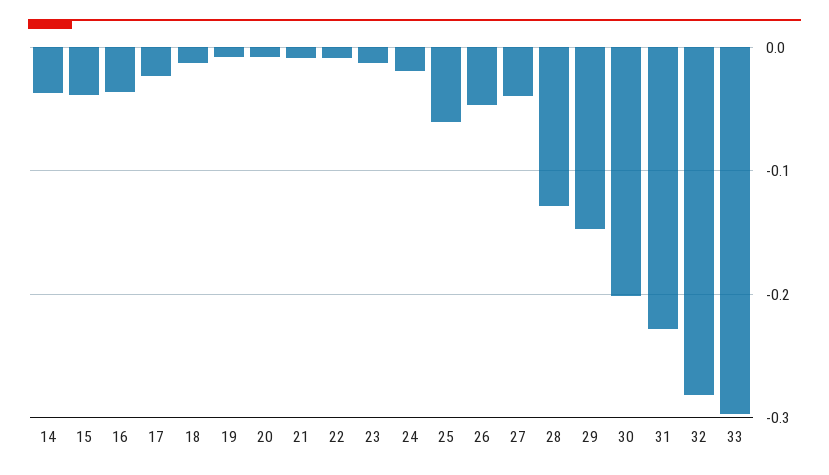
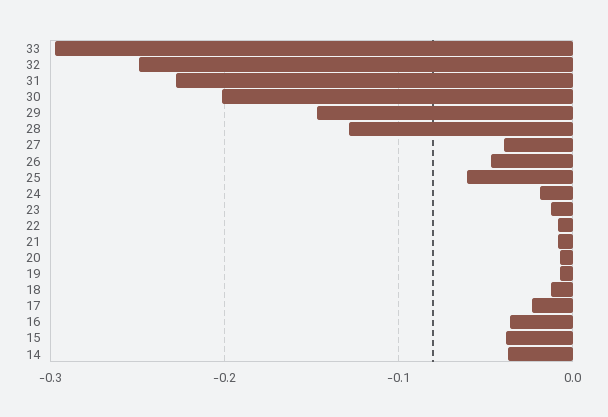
  {
    "14": -0.04,
    "15": -0.04,
    "16": -0.04,
    "17": -0.02,
    "18": -0.01,
    "19": -0.01,
    "20": -0.01,
    "21": -0.01,
    "22": -0.01,
    "23": -0.01,
    "24": -0.02,
    "25": -0.06,
    "26": -0.05,
    "27": -0.04,
    "28": -0.13,
    "29": -0.15,
    "30": -0.2,
    "31": -0.23,
-   "32": -0.28,
+   "32": -0.25,
    "33": -0.3
  }

